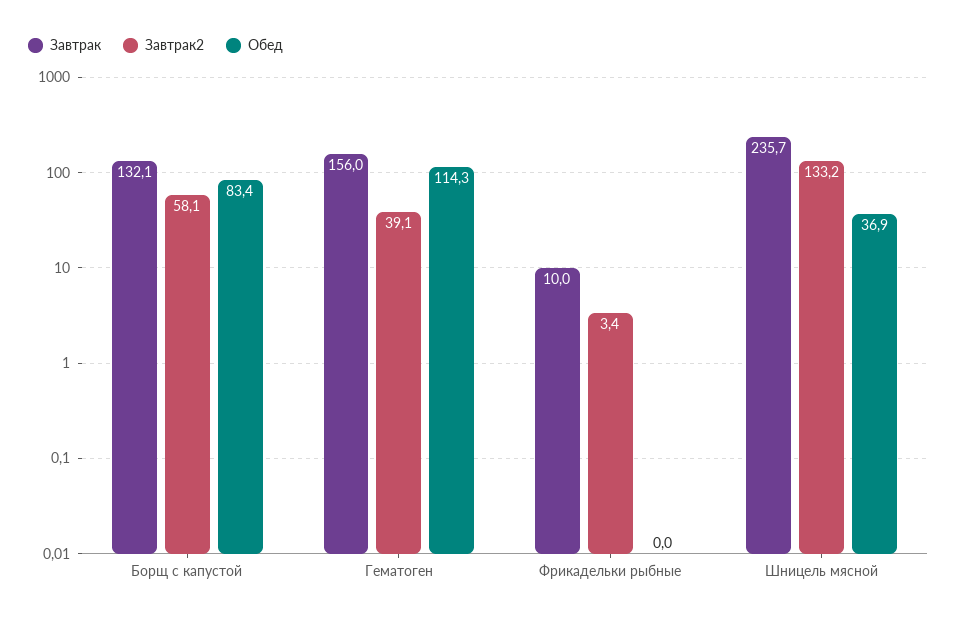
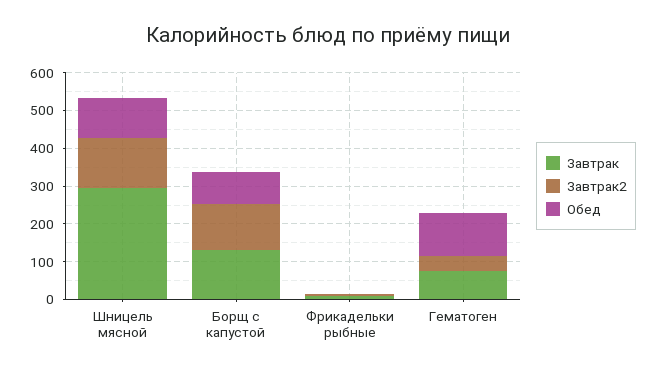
  {
    "Завтрак": {
      "Борщ с капустой": 132.1,
-     "Гематоген": 156,
+     "Гематоген": 75,
      "Фрикадельки рыбные": 10,
-     "Шницель мясной": 235.7
+     "Шницель мясной": 300
    },
    "Завтрак2": {
-     "Борщ с капустой": 58.1,
+     "Борщ с капустой": 125,
      "Гематоген": 39.1,
      "Фрикадельки рыбные": 3.4,
      "Шницель мясной": 133.2
    },
    "Обед": {
      "Борщ с капустой": 83.4,
      "Гематоген": 114.3,
      "Фрикадельки рыбные": 0,
-     "Шницель мясной": 36.9
+     "Шницель мясной": 100
    }
  }

